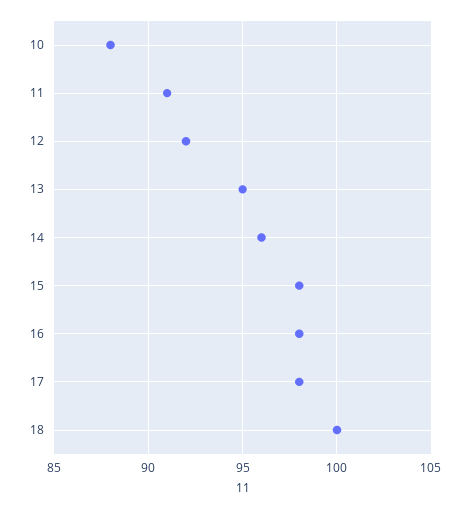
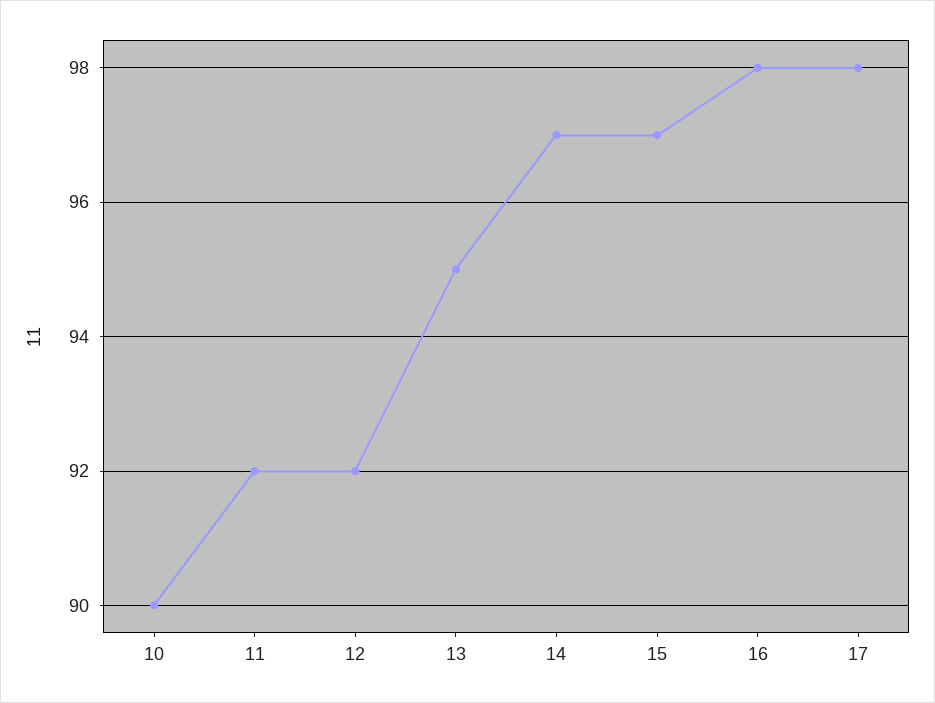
  {
-   "10": 88,
+   "10": 90,
-   "11": 91,
+   "11": 92,
    "12": 92,
    "13": 95,
-   "14": 96,
+   "14": 97,
-   "15": 98,
+   "15": 97,
    "16": 98,
-   "17": 98,
+   "17": 98
-   "18": 100
  }

